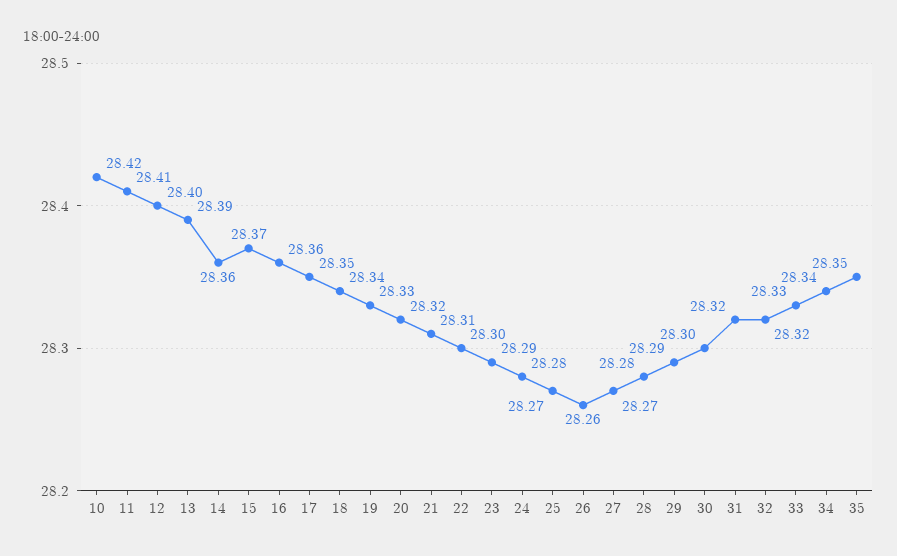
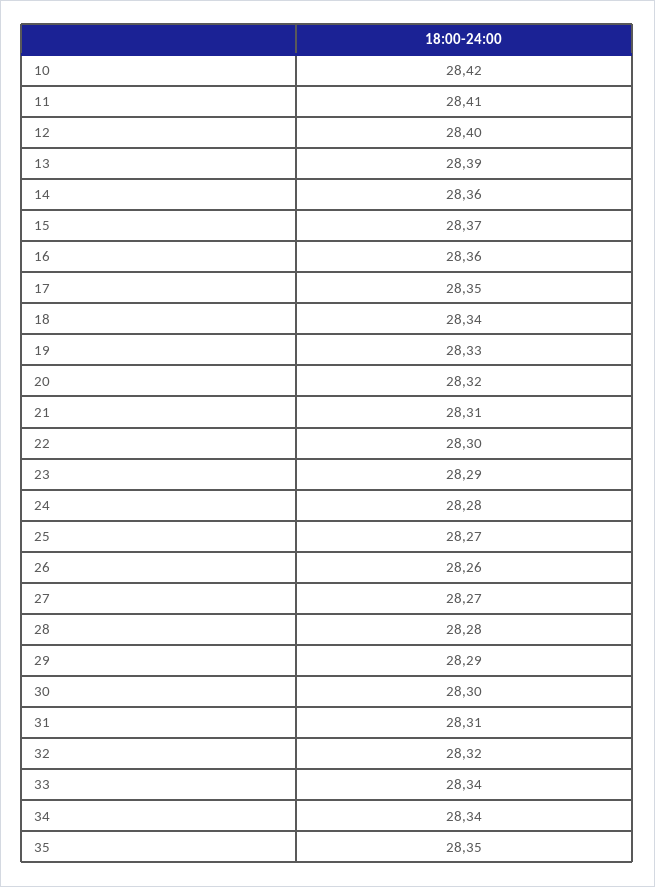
  {
    "10": 28.42,
    "11": 28.41,
    "12": 28.4,
    "13": 28.39,
    "14": 28.36,
    "15": 28.37,
    "16": 28.36,
    "17": 28.35,
    "18": 28.34,
    "19": 28.33,
    "20": 28.32,
    "21": 28.31,
    "22": 28.3,
    "23": 28.29,
    "24": 28.28,
    "25": 28.27,
    "26": 28.26,
    "27": 28.27,
    "28": 28.28,
    "29": 28.29,
    "30": 28.3,
-   "31": 28.32,
+   "31": 28.31,
    "32": 28.32,
-   "33": 28.33,
+   "33": 28.34,
    "34": 28.34,
    "35": 28.35
  }

